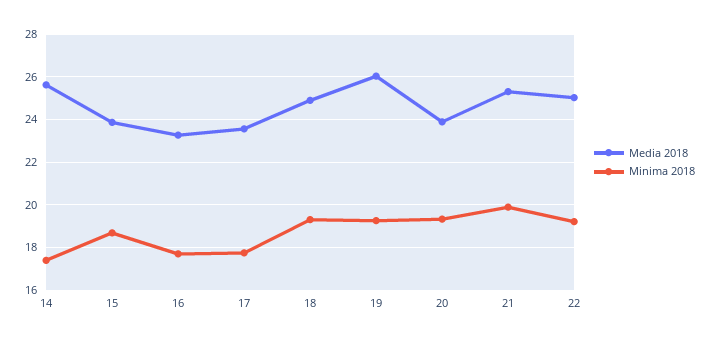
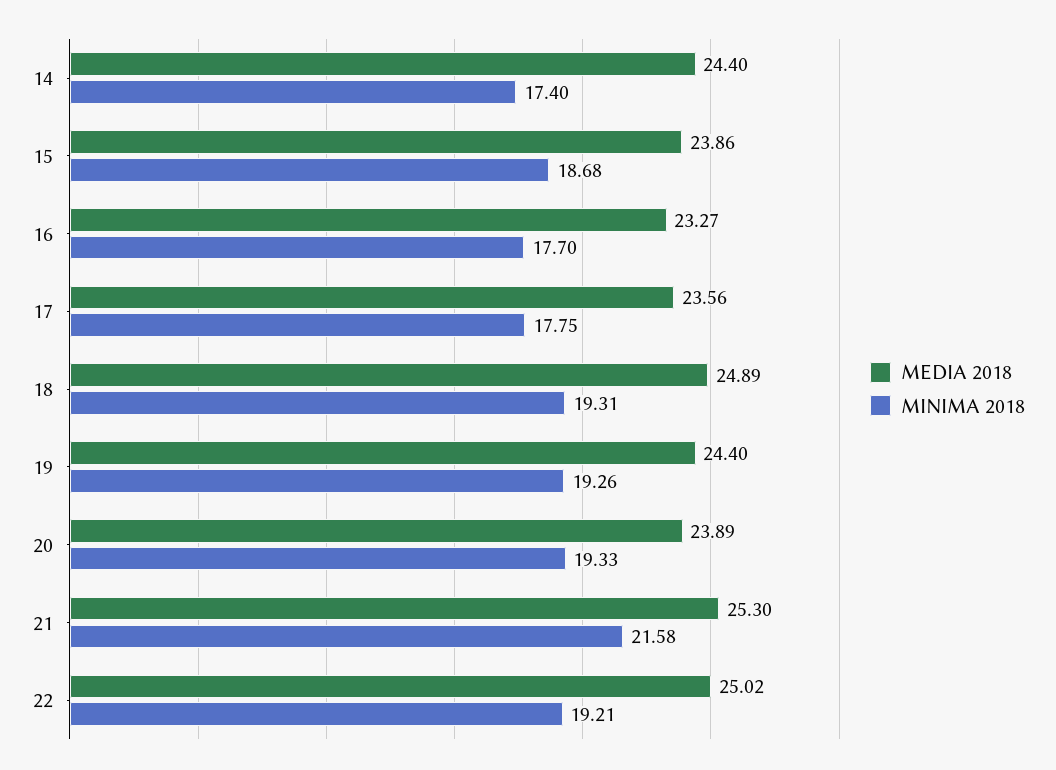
  {
    "Media 2018": {
-     "14": 25.5,
+     "14": 24.4,
      "15": 23.86,
      "16": 23.27,
      "17": 23.56,
      "18": 24.89,
-     "19": 26,
+     "19": 24.4,
      "20": 23.89,
      "21": 25.3,
      "22": 25.02
    },
    "Minima 2018": {
      "14": 17.4,
      "15": 18.68,
      "16": 17.7,
      "17": 17.75,
      "18": 19.31,
      "19": 19.26,
      "20": 19.33,
-     "21": 20,
+     "21": 21.58,
      "22": 19.21
    }
  }

